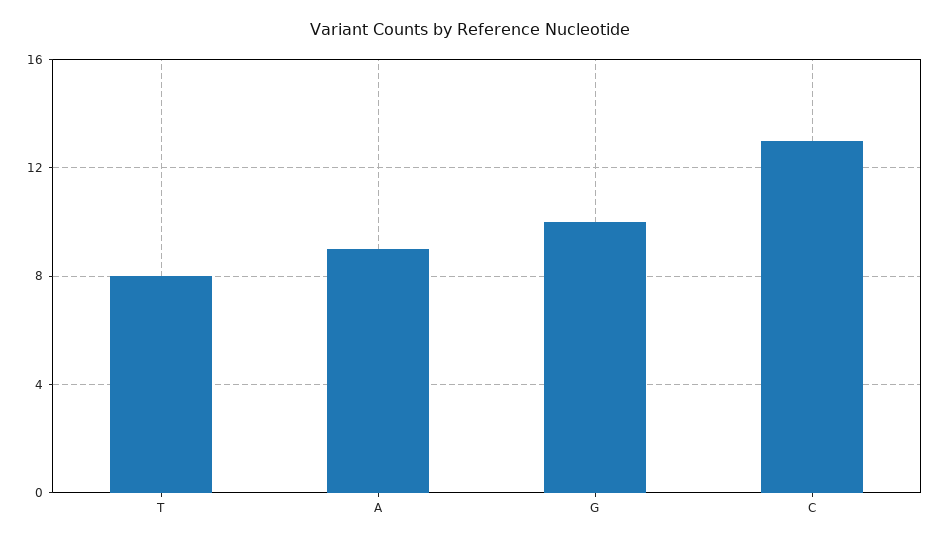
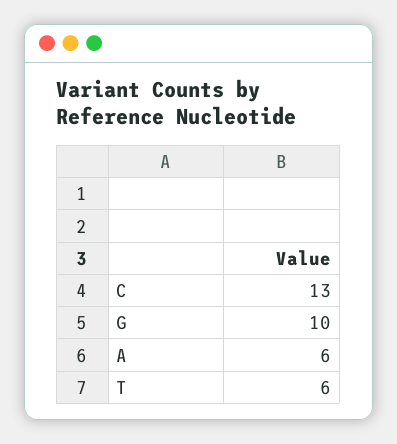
  {
-   "T": 8,
+   "T": 6,
-   "A": 9,
+   "A": 6,
    "G": 10,
    "C": 13
  }

